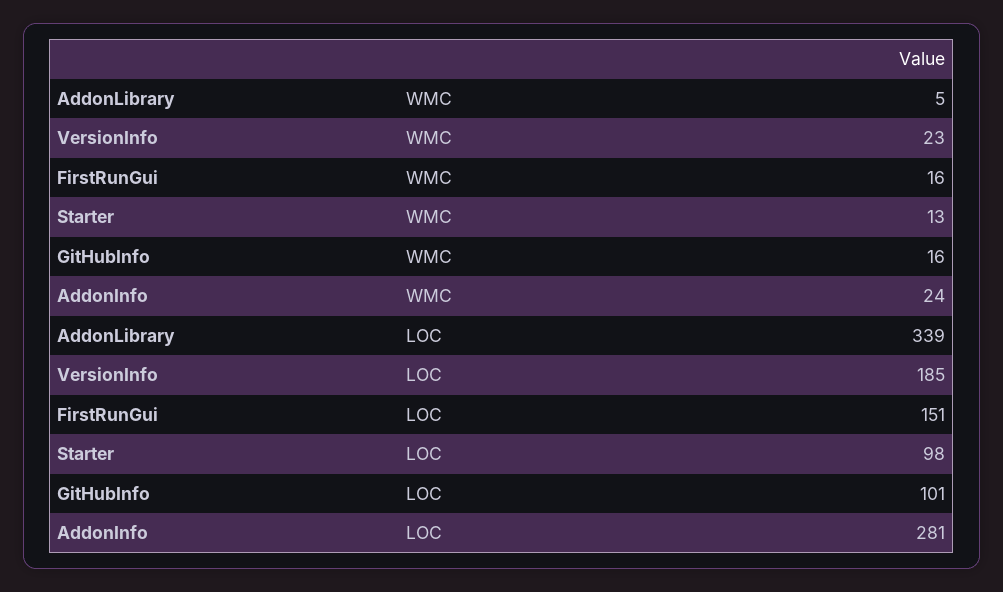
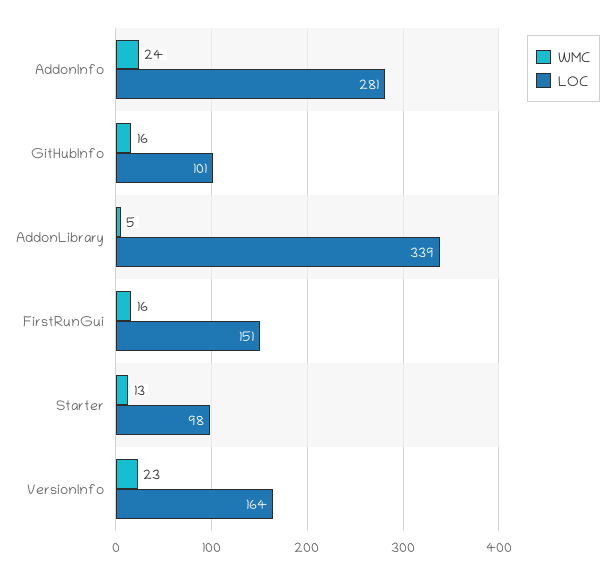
  {
    "WMC": {
      "AddonLibrary": 5,
      "VersionInfo": 23,
      "FirstRunGui": 16,
      "Starter": 13,
      "GitHubInfo": 16,
      "AddonInfo": 24
    },
    "LOC": {
      "AddonLibrary": 339,
-     "VersionInfo": 185,
+     "VersionInfo": 164,
      "FirstRunGui": 151,
      "Starter": 98,
      "GitHubInfo": 101,
      "AddonInfo": 281
    }
  }

